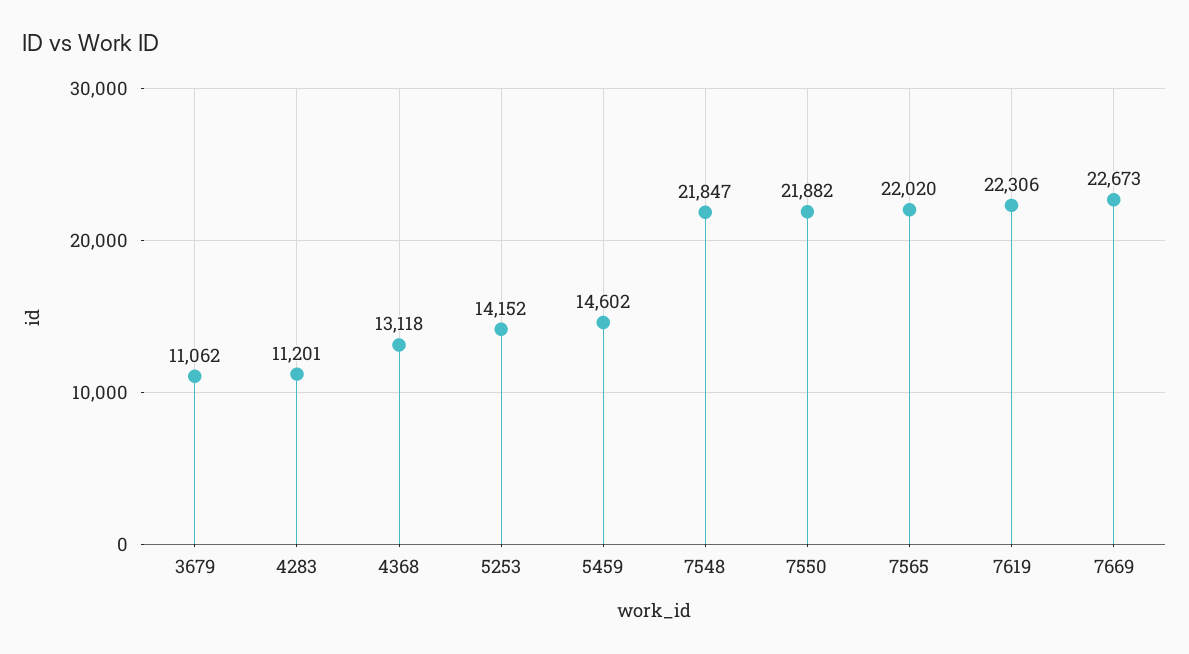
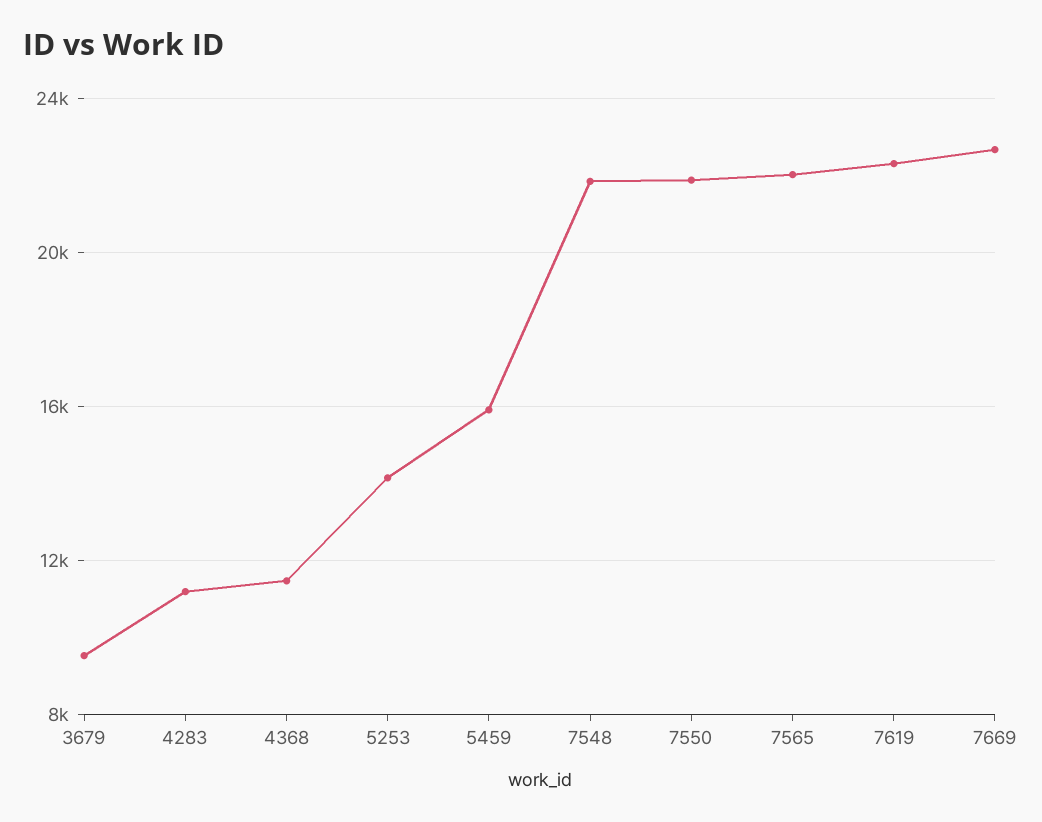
  {
-   "3679": 11062,
+   "3679": 9500,
    "4283": 11201,
-   "4368": 13118,
+   "4368": 11500,
    "5253": 14152,
-   "5459": 14602,
+   "5459": 16000,
    "7548": 21847,
    "7550": 21882,
    "7565": 22020,
    "7619": 22306,
    "7669": 22673
  }

